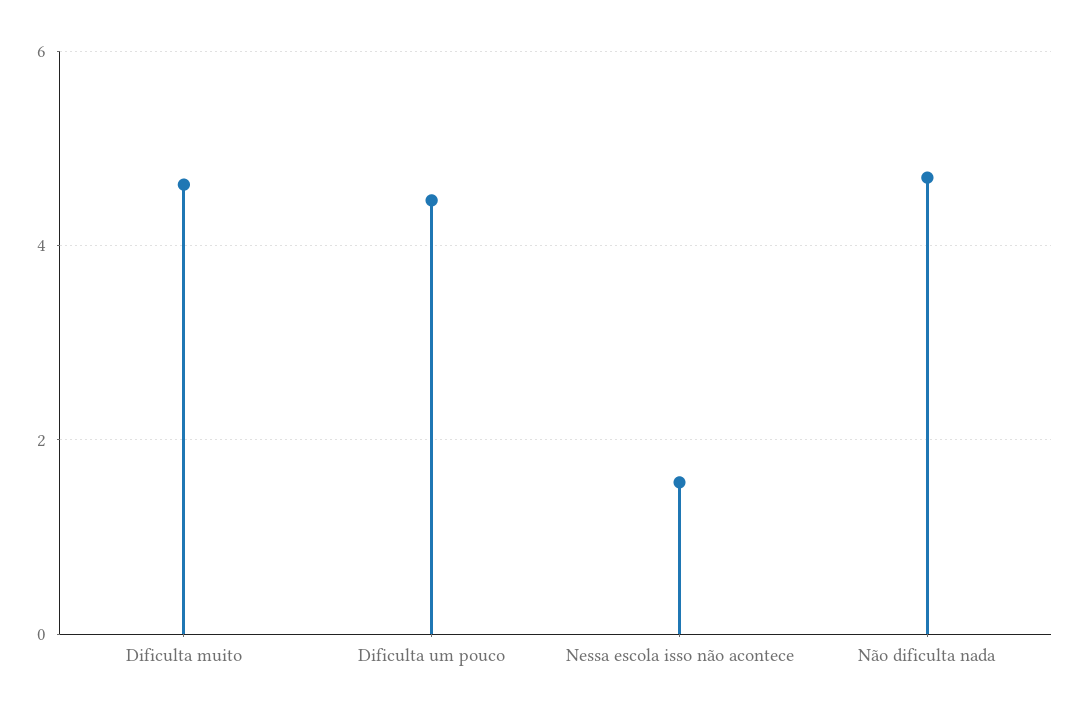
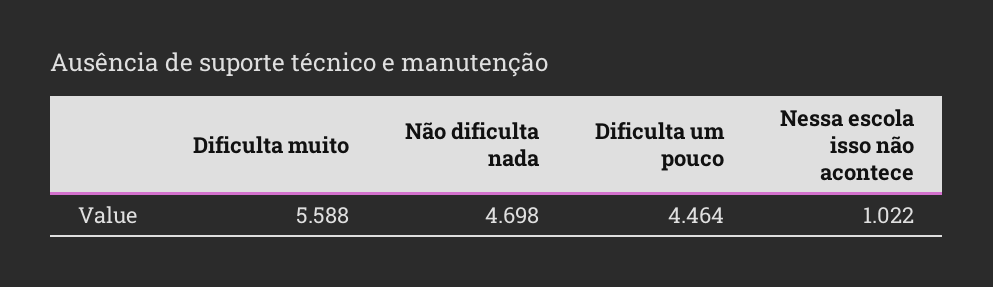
  {
-   "Dificulta muito": 4.6,
+   "Dificulta muito": 5.588,
    "Dificulta um pouco": 4.464,
-   "Nessa escola isso não acontece": 1.6,
+   "Nessa escola isso não acontece": 1.022,
    "Não dificulta nada": 4.698
  }

